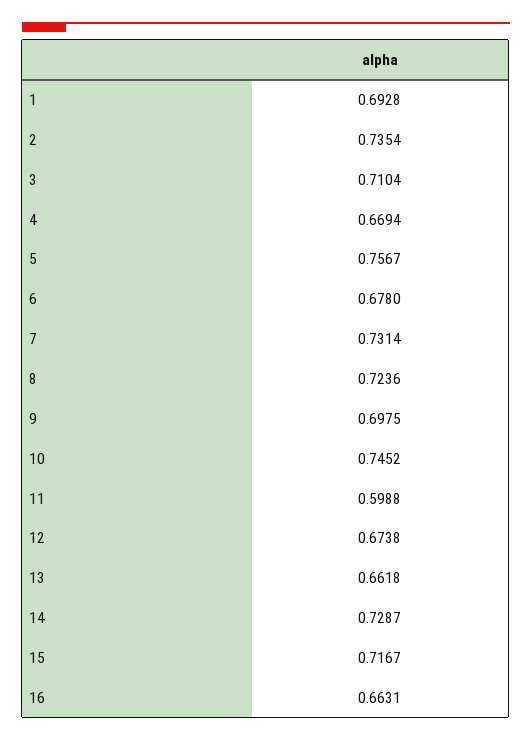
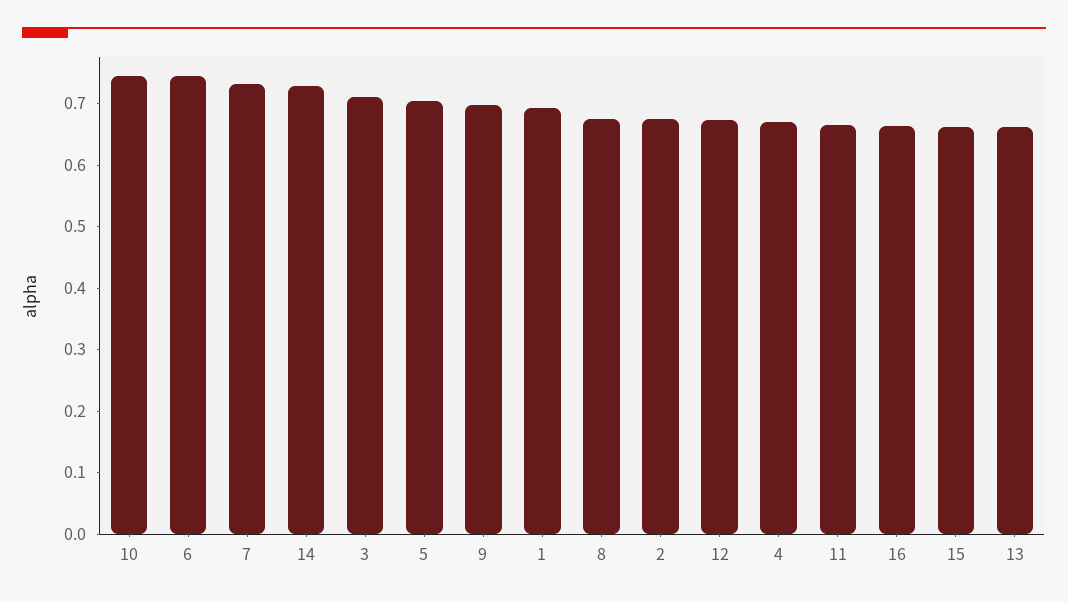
  {
    "1": 0.6928,
-   "2": 0.7354,
+   "2": 0.68,
    "3": 0.7104,
    "4": 0.6694,
-   "5": 0.7567,
+   "5": 0.7,
-   "6": 0.678,
+   "6": 0.74,
    "7": 0.7314,
-   "8": 0.7236,
+   "8": 0.68,
    "9": 0.6975,
    "10": 0.7452,
-   "11": 0.5988,
+   "11": 0.66,
    "12": 0.6738,
    "13": 0.6618,
    "14": 0.7287,
-   "15": 0.7167,
+   "15": 0.66,
    "16": 0.6631
  }

